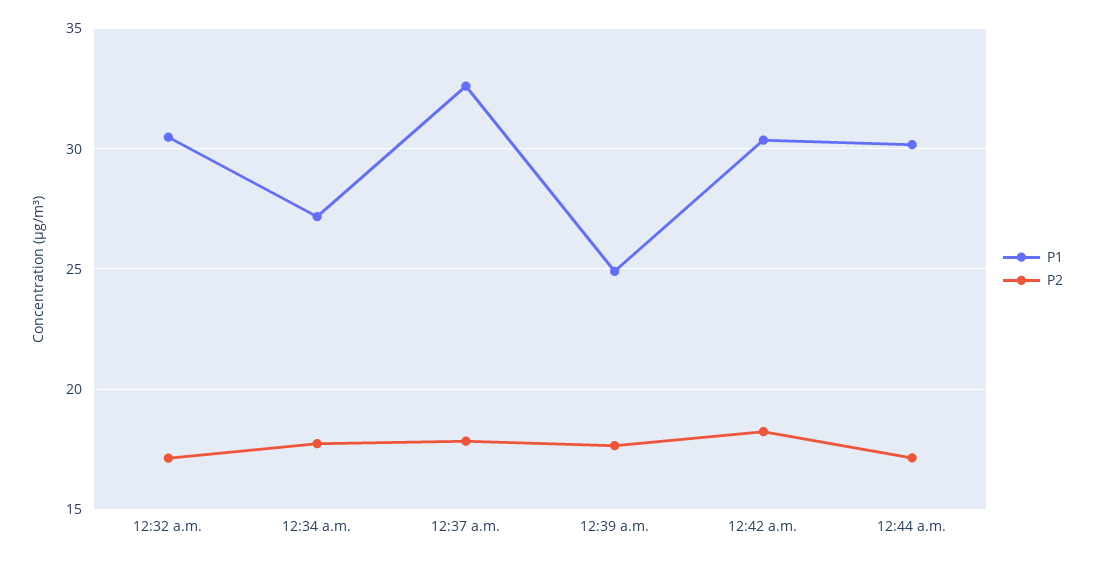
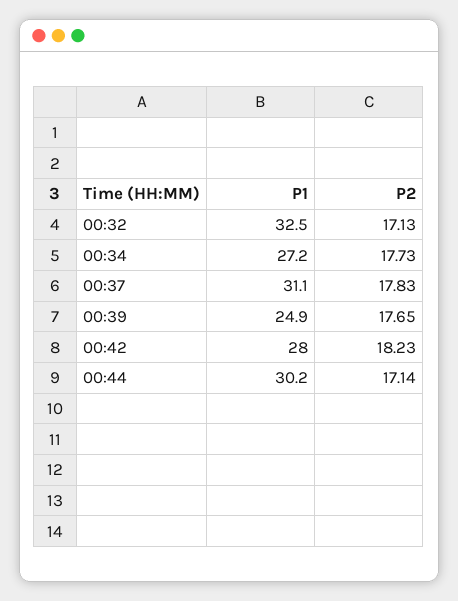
  {
    "P1": {
-     "12:32 a.m.": 30.5,
+     "12:32 a.m.": 32.5,
      "12:34 a.m.": 27.2,
-     "12:37 a.m.": 32.5,
+     "12:37 a.m.": 31.1,
      "12:39 a.m.": 24.9,
-     "12:42 a.m.": 30.5,
+     "12:42 a.m.": 28,
      "12:44 a.m.": 30.2
    },
    "P2": {
      "12:32 a.m.": 17.13,
      "12:34 a.m.": 17.73,
      "12:37 a.m.": 17.83,
      "12:39 a.m.": 17.65,
      "12:42 a.m.": 18.23,
      "12:44 a.m.": 17.14
    }
  }

